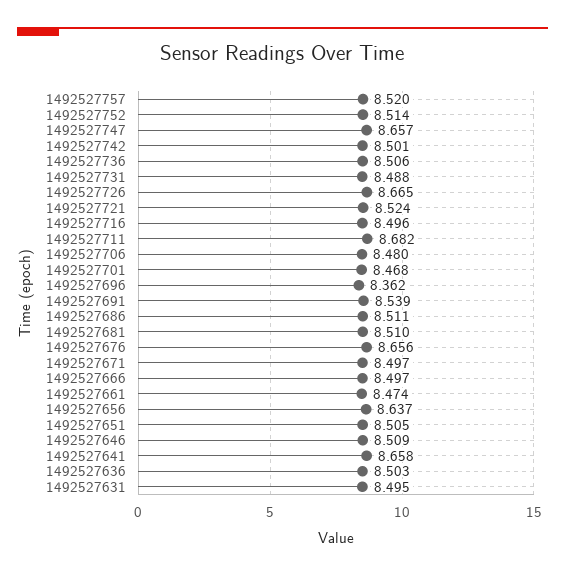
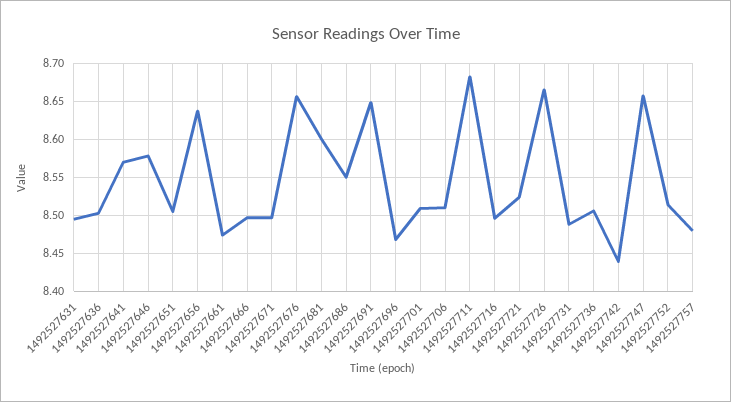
  {
-   "1492527757": 8.52,
+   "1492527757": 8.48,
    "1492527752": 8.514,
    "1492527747": 8.657,
-   "1492527742": 8.501,
+   "1492527742": 8.44,
    "1492527736": 8.506,
    "1492527731": 8.488,
    "1492527726": 8.665,
    "1492527721": 8.524,
    "1492527716": 8.496,
    "1492527711": 8.682,
-   "1492527706": 8.48,
+   "1492527706": 8.51,
-   "1492527701": 8.468,
+   "1492527701": 8.51,
-   "1492527696": 8.362,
+   "1492527696": 8.47,
-   "1492527691": 8.539,
+   "1492527691": 8.65,
-   "1492527686": 8.511,
+   "1492527686": 8.55,
-   "1492527681": 8.51,
+   "1492527681": 8.6,
    "1492527676": 8.656,
    "1492527671": 8.497,
    "1492527666": 8.497,
    "1492527661": 8.474,
    "1492527656": 8.637,
    "1492527651": 8.505,
-   "1492527646": 8.509,
+   "1492527646": 8.58,
-   "1492527641": 8.658,
+   "1492527641": 8.57,
    "1492527636": 8.503,
    "1492527631": 8.495
  }

